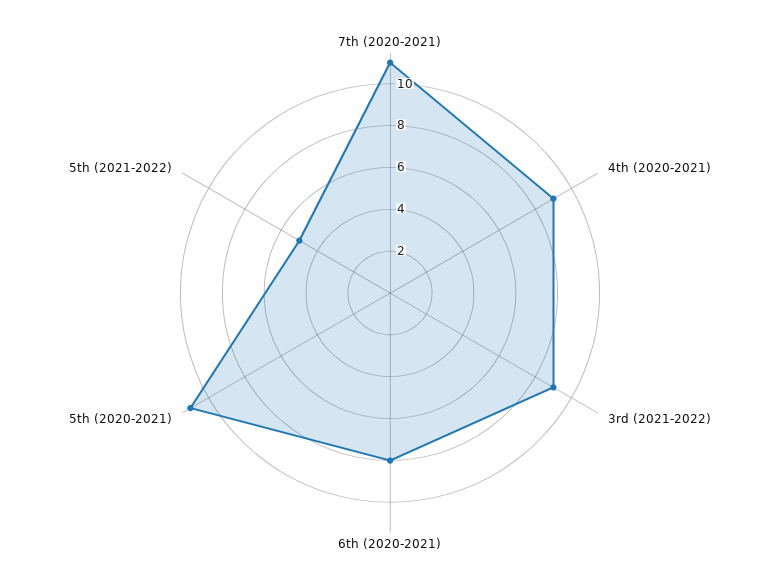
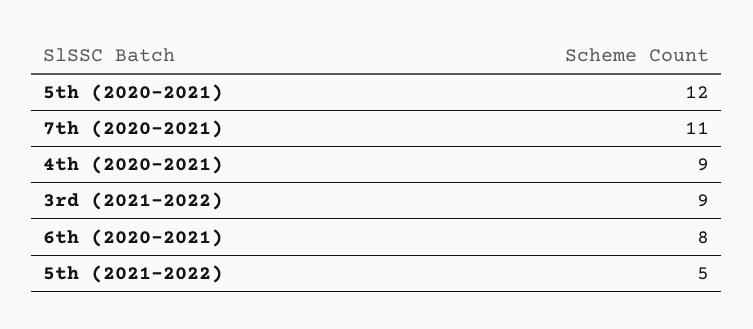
  {
    "7th (2020-2021)": 11,
    "4th (2020-2021)": 9,
    "3rd (2021-2022)": 9,
    "6th (2020-2021)": 8,
-   "5th (2020-2021)": 11,
+   "5th (2020-2021)": 12,
    "5th (2021-2022)": 5
  }

